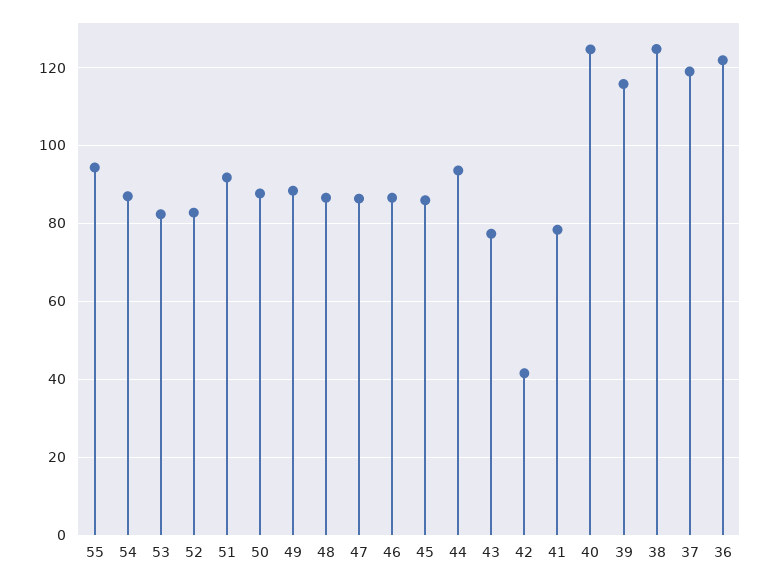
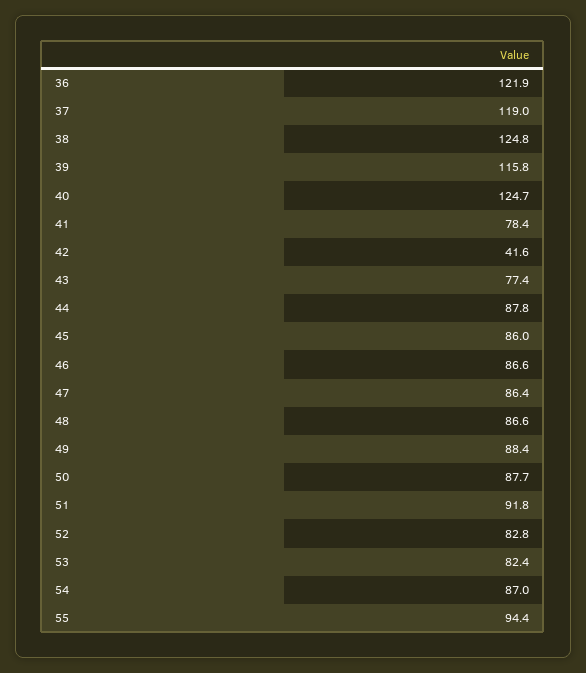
  {
    "55": 94.4,
    "54": 87,
    "53": 82.4,
    "52": 82.8,
    "51": 91.8,
    "50": 87.7,
    "49": 88.4,
    "48": 86.6,
    "47": 86.4,
    "46": 86.6,
    "45": 86,
-   "44": 94,
+   "44": 87.8,
    "43": 77.4,
    "42": 41.6,
    "41": 78.4,
    "40": 124.7,
    "39": 115.8,
    "38": 124.8,
    "37": 119,
    "36": 121.9
  }

